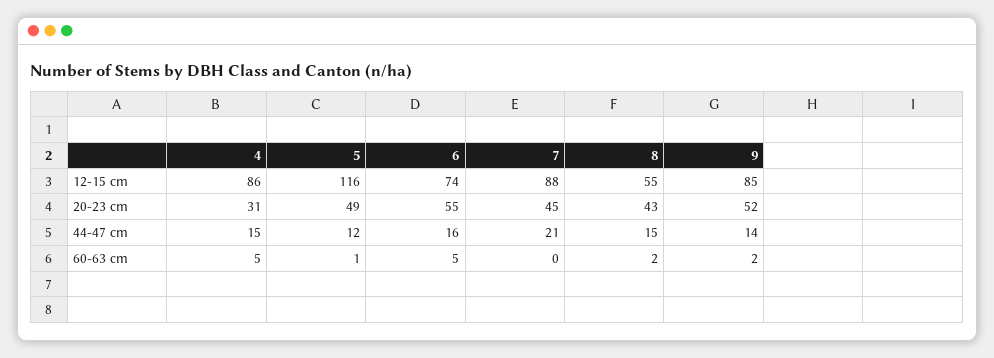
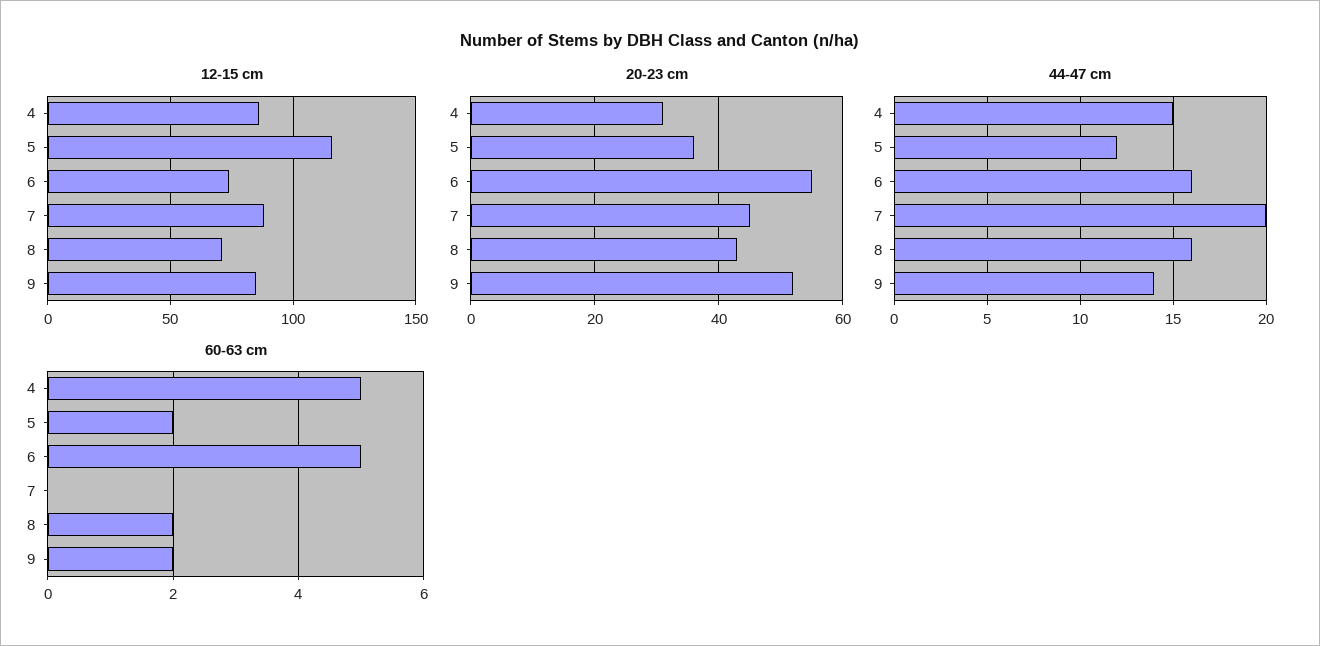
  {
    "12-15 cm": {
      "4": 86,
      "5": 116,
      "6": 74,
      "7": 88,
-     "8": 55,
+     "8": 70,
      "9": 85
    },
    "20-23 cm": {
      "4": 31,
-     "5": 49,
+     "5": 35,
      "6": 55,
      "7": 45,
      "8": 43,
      "9": 52
    },
    "44-47 cm": {
      "4": 15,
      "5": 12,
      "6": 16,
-     "7": 21,
+     "7": 20,
-     "8": 15,
+     "8": 16,
      "9": 14
    },
    "60-63 cm": {
      "4": 5,
-     "5": 1,
+     "5": 2,
      "6": 5,
      "7": 0,
      "8": 2,
      "9": 2
    }
  }

